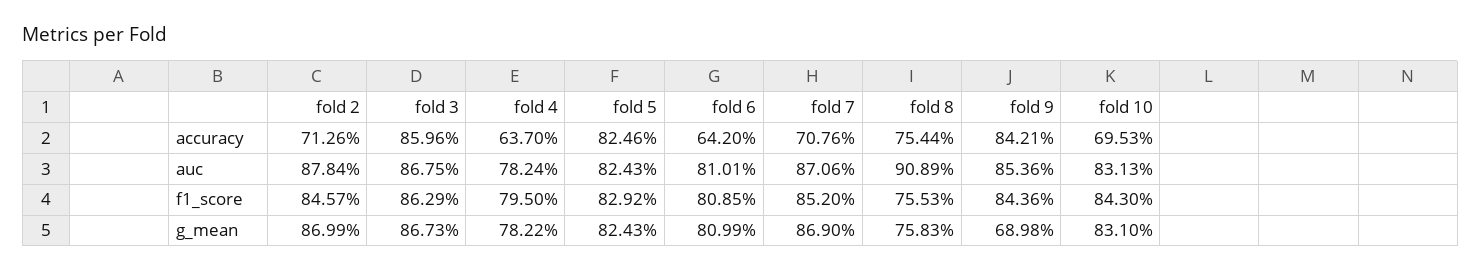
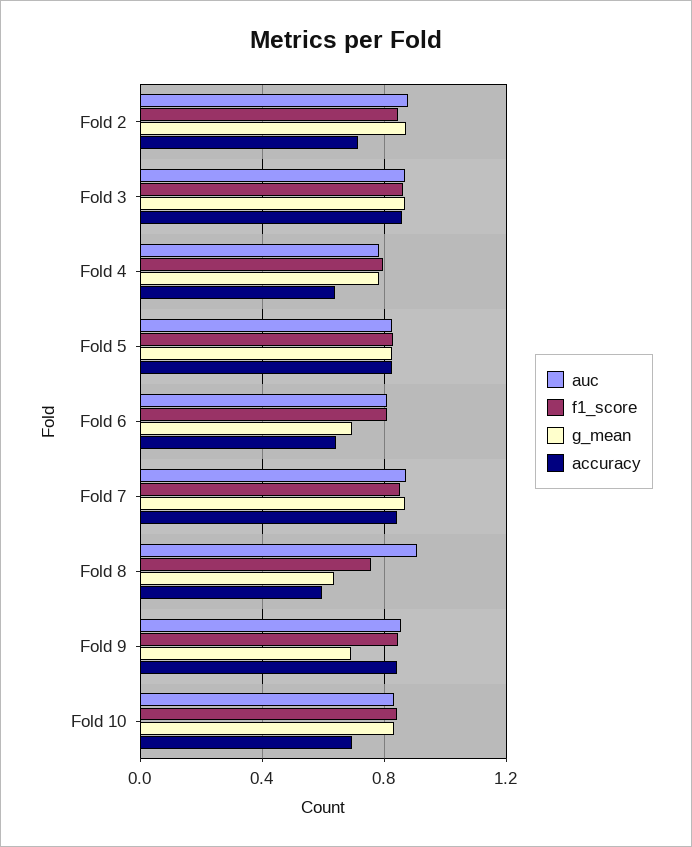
  {
    "accuracy": {
      "fold 2": 0.7126,
      "fold 3": 0.8596,
      "fold 4": 0.637,
      "fold 5": 0.8246,
      "fold 6": 0.642,
-     "fold 7": 0.7076,
+     "fold 7": 0.85,
-     "fold 8": 0.7544,
+     "fold 8": 0.6,
      "fold 9": 0.8421,
      "fold 10": 0.6953
    },
    "auc": {
      "fold 2": 0.8784,
      "fold 3": 0.8675,
      "fold 4": 0.7824,
      "fold 5": 0.8243,
      "fold 6": 0.8101,
      "fold 7": 0.8706,
      "fold 8": 0.9089,
      "fold 9": 0.8536,
      "fold 10": 0.8313
    },
    "f1_score": {
      "fold 2": 0.8457,
      "fold 3": 0.8629,
      "fold 4": 0.795,
      "fold 5": 0.8292,
      "fold 6": 0.8085,
      "fold 7": 0.852,
      "fold 8": 0.7553,
      "fold 9": 0.8436,
      "fold 10": 0.843
    },
    "g_mean": {
      "fold 2": 0.8699,
      "fold 3": 0.8673,
      "fold 4": 0.7822,
      "fold 5": 0.8243,
-     "fold 6": 0.8099,
+     "fold 6": 0.7,
      "fold 7": 0.869,
-     "fold 8": 0.7583,
+     "fold 8": 0.65,
      "fold 9": 0.6898,
      "fold 10": 0.831
    }
  }

